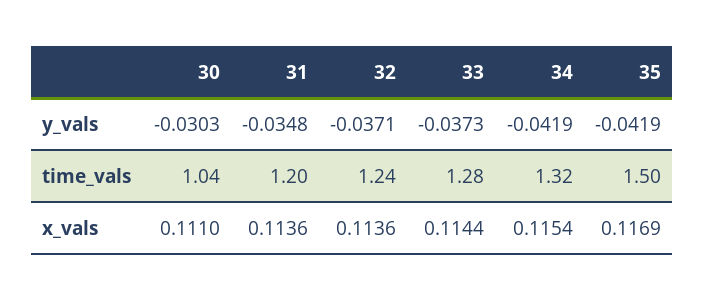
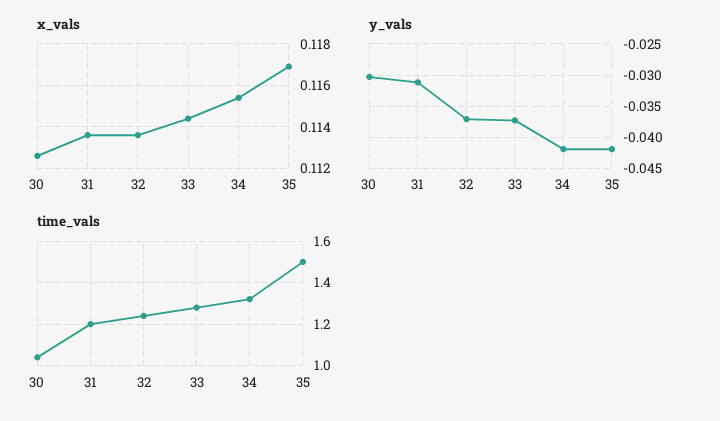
  {
    "y_vals": {
      "30": -0.0303,
-     "31": -0.0348,
+     "31": -0.031,
      "32": -0.0371,
      "33": -0.0373,
      "34": -0.0419,
      "35": -0.0419
    },
    "time_vals": {
      "30": 1.04,
      "31": 1.2,
      "32": 1.24,
      "33": 1.28,
      "34": 1.32,
      "35": 1.5
    },
    "x_vals": {
-     "30": 0.111,
+     "30": 0.1125,
      "31": 0.1136,
      "32": 0.1136,
      "33": 0.1144,
      "34": 0.1154,
      "35": 0.1169
    }
  }

